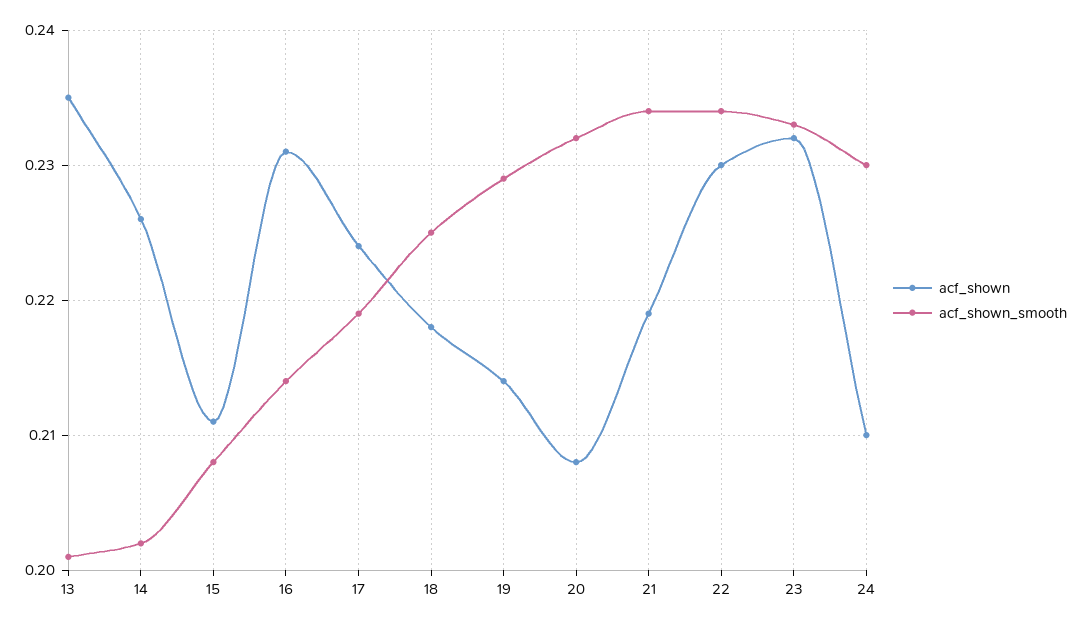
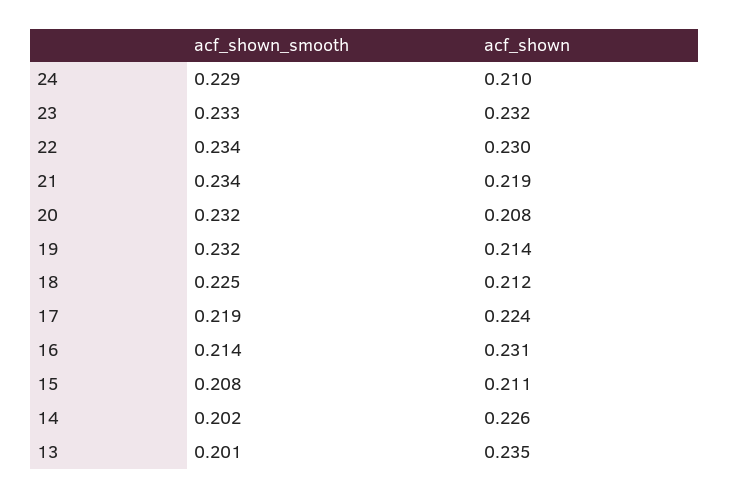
  {
    "acf_shown": {
      "13": 0.235,
      "14": 0.226,
      "15": 0.211,
      "16": 0.231,
      "17": 0.224,
-     "18": 0.218,
+     "18": 0.212,
      "19": 0.214,
      "20": 0.208,
      "21": 0.219,
      "22": 0.23,
      "23": 0.232,
      "24": 0.21
    },
    "acf_shown_smooth": {
      "13": 0.201,
      "14": 0.202,
      "15": 0.208,
      "16": 0.214,
      "17": 0.219,
      "18": 0.225,
-     "19": 0.229,
+     "19": 0.232,
      "20": 0.232,
      "21": 0.234,
      "22": 0.234,
      "23": 0.233,
-     "24": 0.23
+     "24": 0.229
    }
  }

